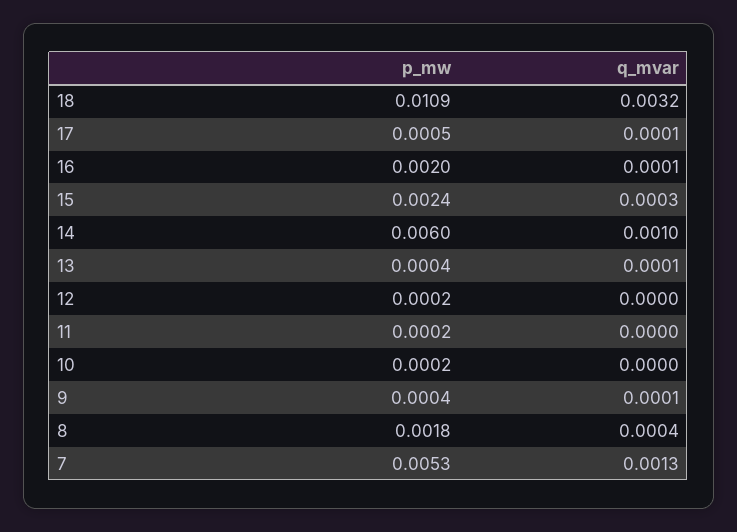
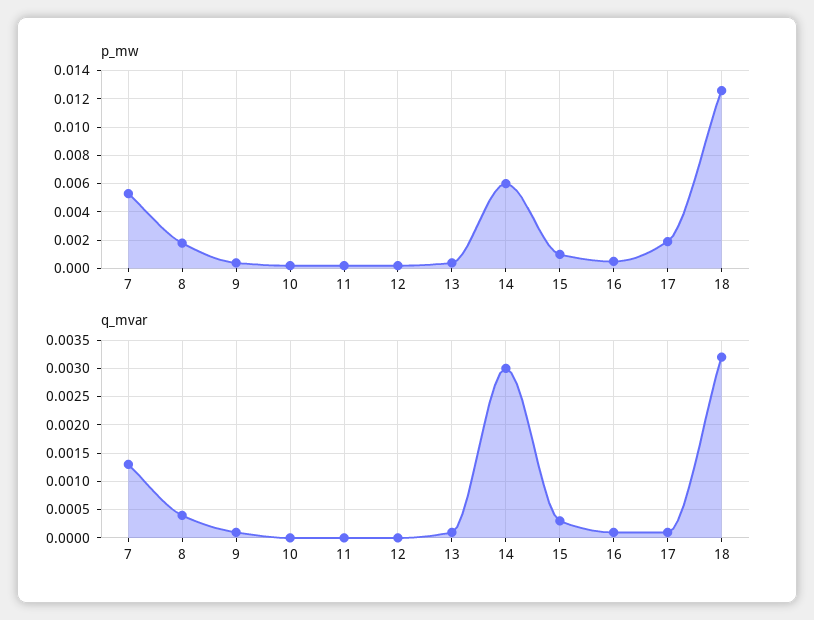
  {
    "p_mw": {
-     "18": 0.0109,
+     "18": 0.0125,
-     "17": 0.0005,
+     "17": 0.002,
-     "16": 0.002,
+     "16": 0.0005,
-     "15": 0.0024,
+     "15": 0.001,
      "14": 0.006,
      "13": 0.0004,
      "12": 0.0002,
      "11": 0.0002,
      "10": 0.0002,
      "9": 0.0004,
      "8": 0.0018,
      "7": 0.0053
    },
    "q_mvar": {
      "18": 0.0032,
      "17": 0.0001,
      "16": 0.0001,
      "15": 0.0003,
-     "14": 0.001,
+     "14": 0.003,
      "13": 0.0001,
      "12": 0,
      "11": 0,
      "10": 0,
      "9": 0.0001,
      "8": 0.0004,
      "7": 0.0013
    }
  }

